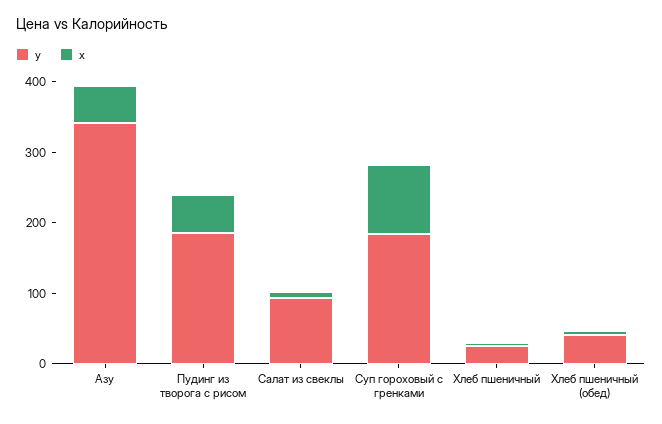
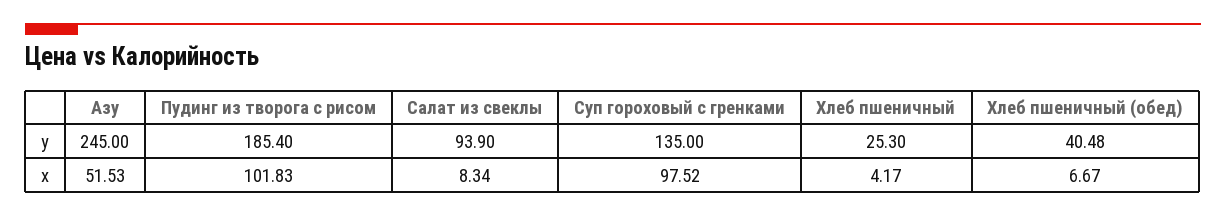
  {
    "y": {
-     "Азу": 340,
+     "Азу": 245,
      "Пудинг из творога с рисом": 185.4,
      "Салат из свеклы": 93.9,
-     "Суп гороховый с гренками": 180,
+     "Суп гороховый с гренками": 135,
      "Хлеб пшеничный": 25.3,
      "Хлеб пшеничный (обед)": 40.48
    },
    "x": {
      "Азу": 51.53,
-     "Пудинг из творога с рисом": 60,
+     "Пудинг из творога с рисом": 101.83,
      "Салат из свеклы": 8.34,
      "Суп гороховый с гренками": 97.52,
      "Хлеб пшеничный": 4.17,
      "Хлеб пшеничный (обед)": 6.67
    }
  }

